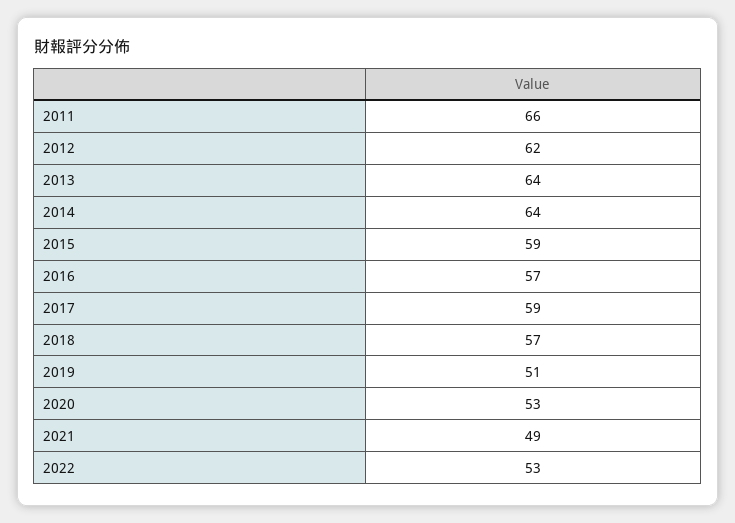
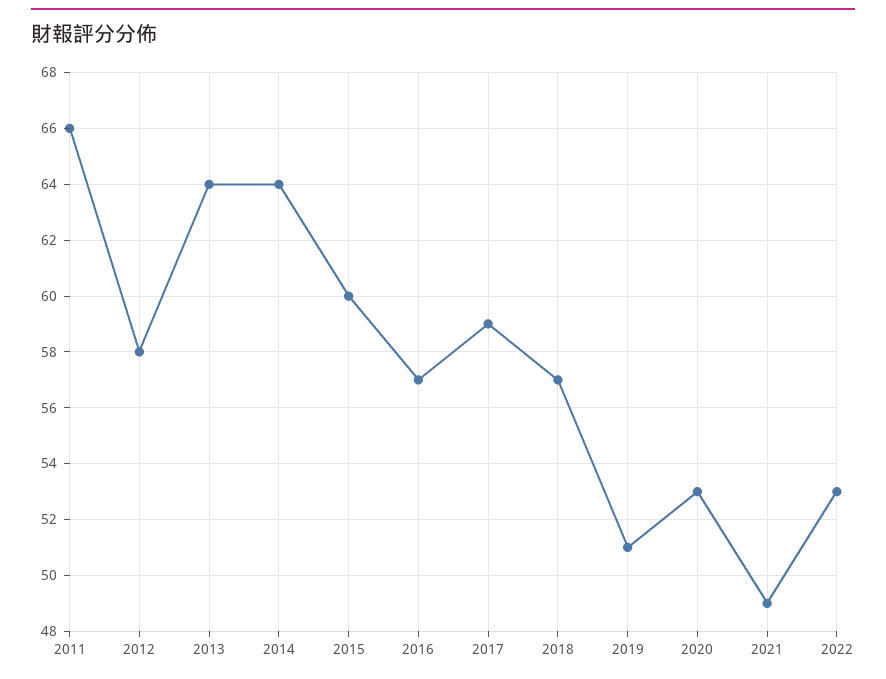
  {
    "2011": 66,
-   "2012": 62,
+   "2012": 58,
    "2013": 64,
    "2014": 64,
-   "2015": 59,
+   "2015": 60,
    "2016": 57,
    "2017": 59,
    "2018": 57,
    "2019": 51,
    "2020": 53,
    "2021": 49,
    "2022": 53
  }

